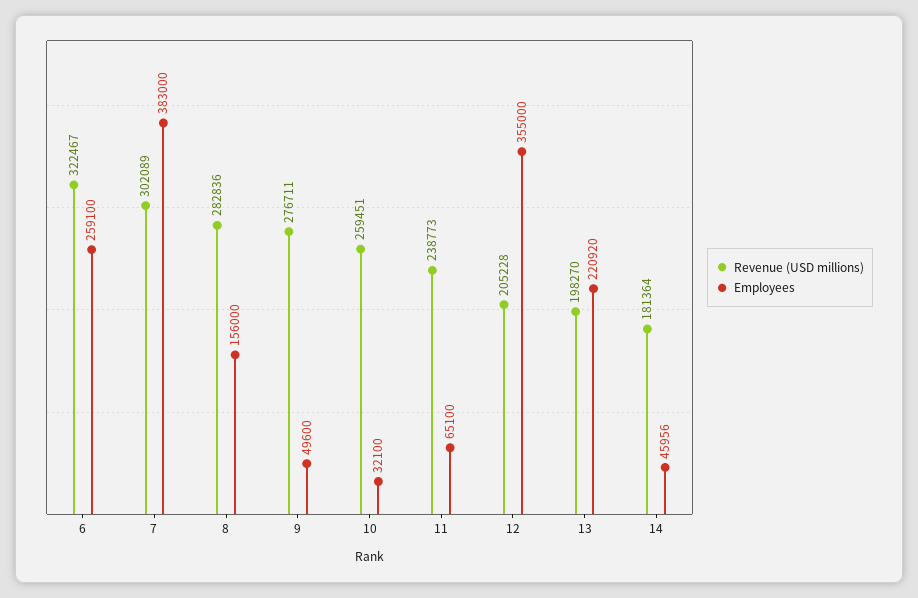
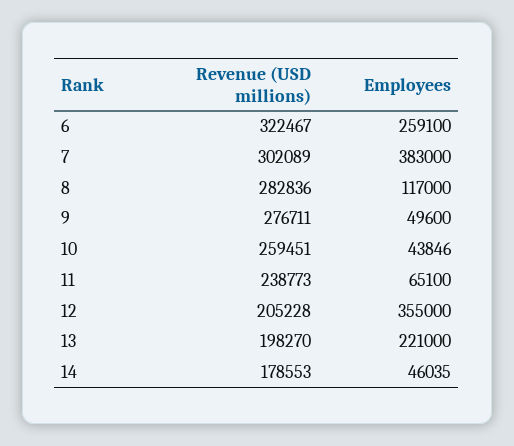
  {
    "Revenue (USD millions)": {
      "6": 322467,
      "7": 302089,
      "8": 282836,
      "9": 276711,
      "10": 259451,
      "11": 238773,
      "12": 205228,
      "13": 198270,
-     "14": 181364
+     "14": 178553
    },
    "Employees": {
      "6": 259100,
      "7": 383000,
-     "8": 156000,
+     "8": 117000,
      "9": 49600,
-     "10": 32100,
+     "10": 43846,
      "11": 65100,
      "12": 355000,
-     "13": 220920,
+     "13": 221000,
-     "14": 45956
+     "14": 46035
    }
  }

